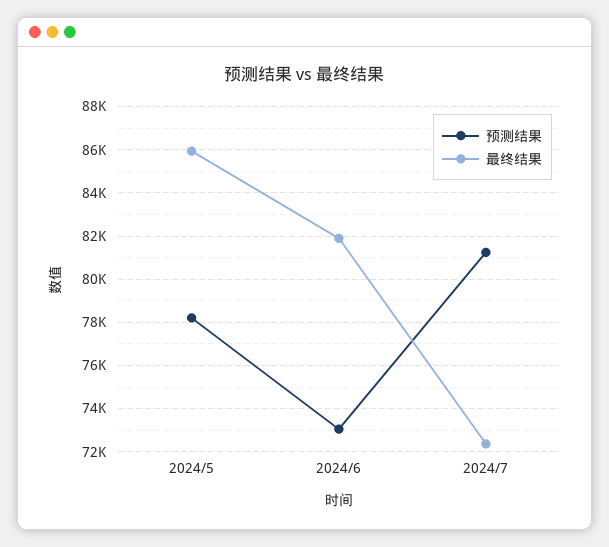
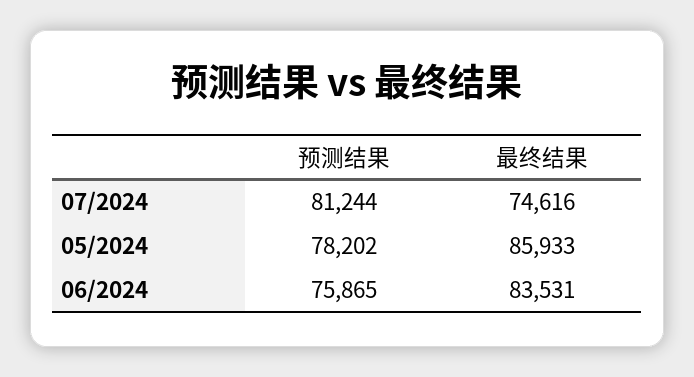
  {
    "预测结果": {
      "2024/5": 78202,
-     "2024/6": 73000,
+     "2024/6": 75865,
      "2024/7": 81244
    },
    "最终结果": {
      "2024/5": 85933,
-     "2024/6": 82000,
+     "2024/6": 83531,
-     "2024/7": 72500
+     "2024/7": 74616
    }
  }

